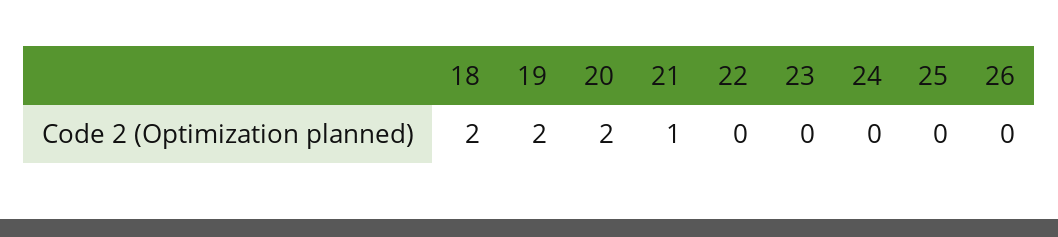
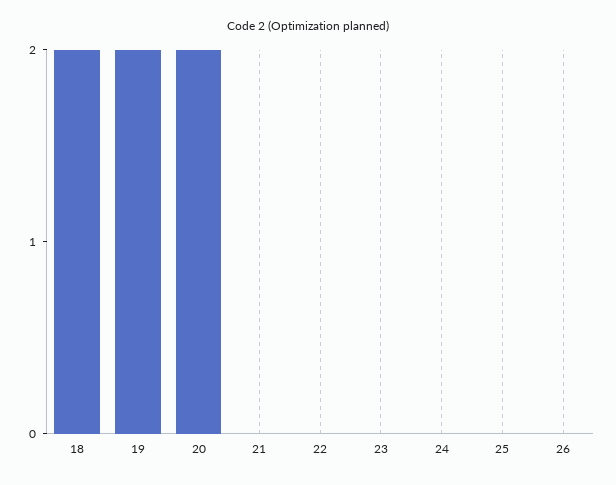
  {
    "18": 2,
    "19": 2,
    "20": 2,
-   "21": 1,
+   "21": 0,
    "22": 0,
    "23": 0,
    "24": 0,
    "25": 0,
    "26": 0
  }

